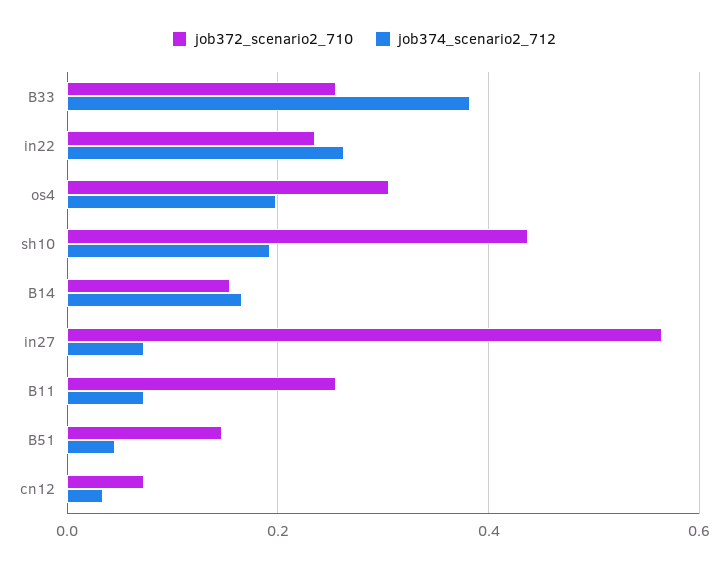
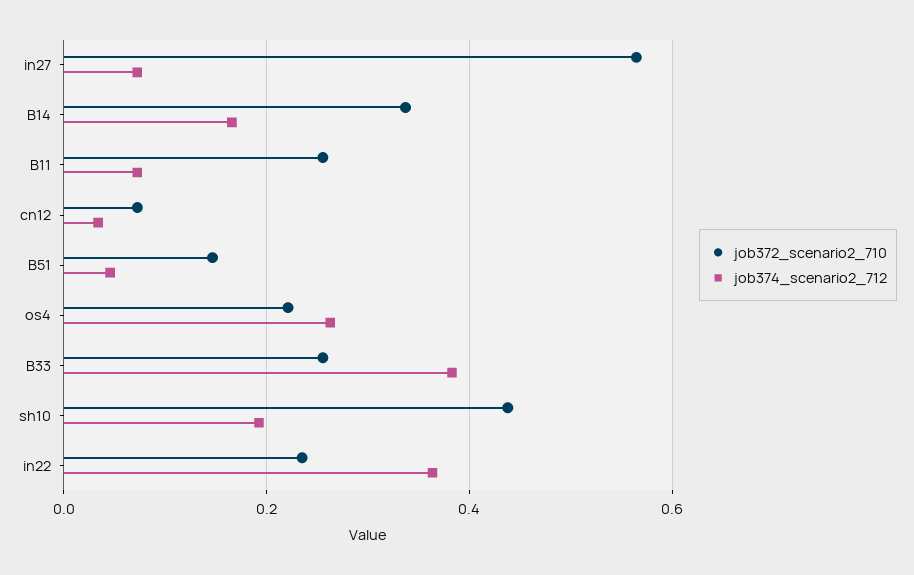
  {
    "job372_scenario2_710": {
      "B33": 0.26,
      "in22": 0.24,
-     "os4": 0.3,
+     "os4": 0.22,
      "sh10": 0.44,
-     "B14": 0.16,
+     "B14": 0.34,
      "in27": 0.56,
      "B11": 0.26,
      "B51": 0.14,
      "cn12": 0.08
    },
    "job374_scenario2_712": {
      "B33": 0.38,
-     "in22": 0.26,
+     "in22": 0.36,
-     "os4": 0.2,
+     "os4": 0.26,
      "sh10": 0.2,
      "B14": 0.16,
      "in27": 0.08,
      "B11": 0.08,
      "B51": 0.04,
      "cn12": 0.04
    }
  }

